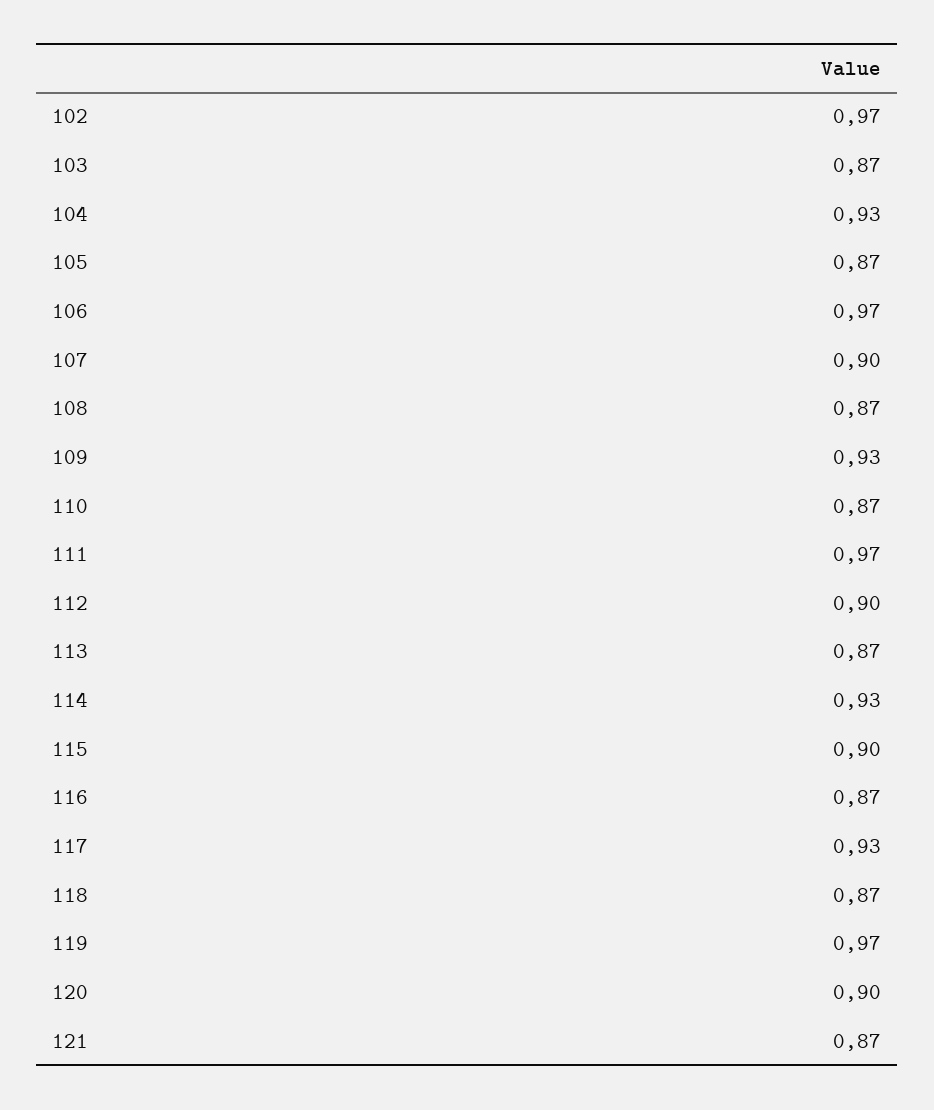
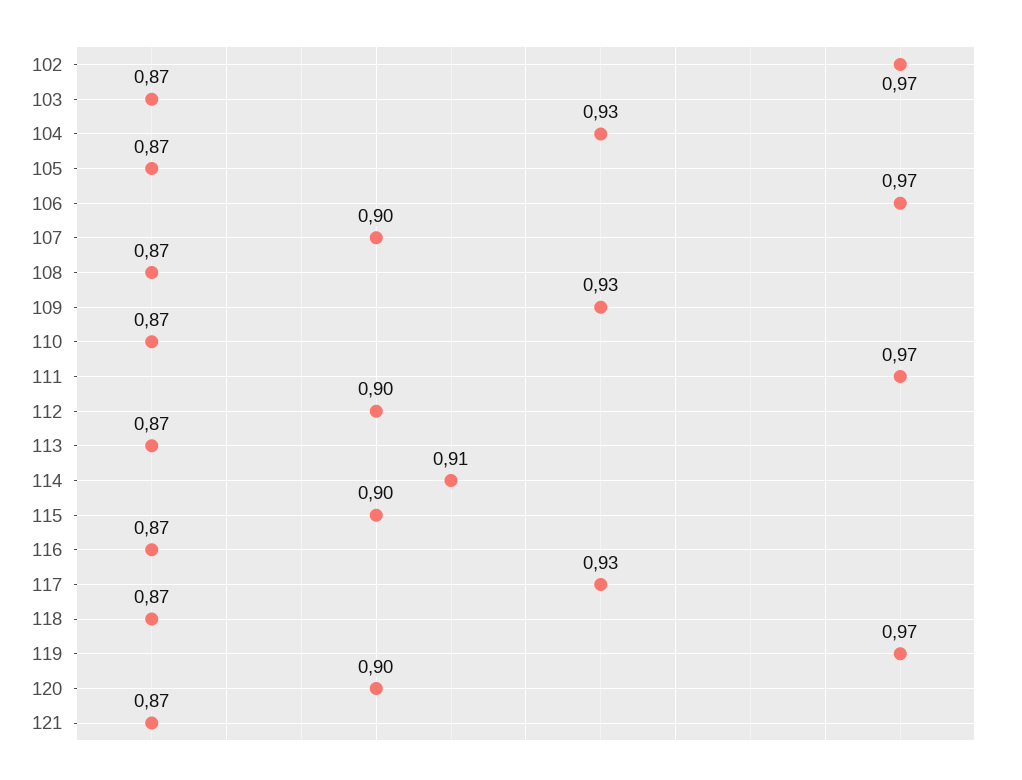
  {
    "102": 0.97,
    "103": 0.87,
    "104": 0.93,
    "105": 0.87,
    "106": 0.97,
    "107": 0.9,
    "108": 0.87,
    "109": 0.93,
    "110": 0.87,
    "111": 0.97,
    "112": 0.9,
    "113": 0.87,
-   "114": 0.93,
+   "114": 0.91,
    "115": 0.9,
    "116": 0.87,
    "117": 0.93,
    "118": 0.87,
    "119": 0.97,
    "120": 0.9,
    "121": 0.87
  }

